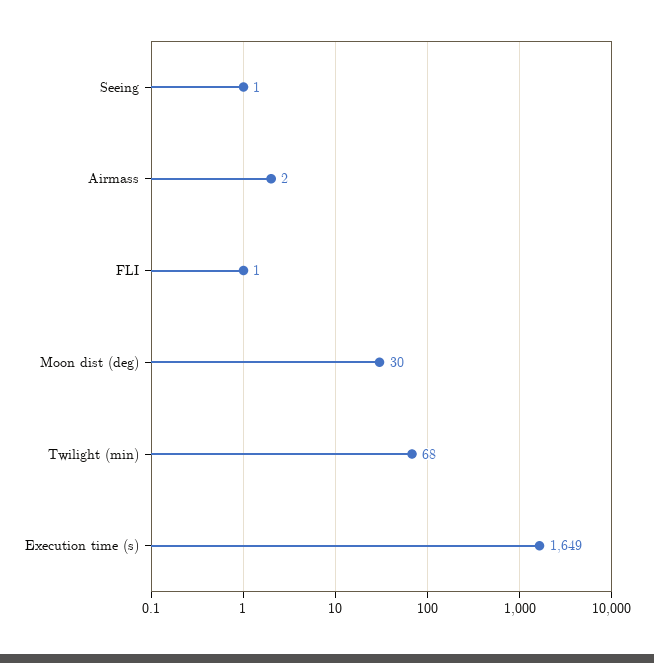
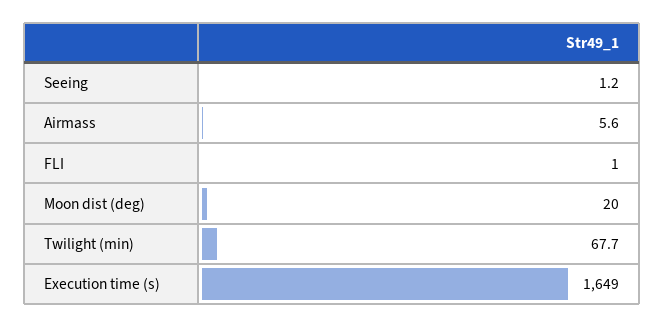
  {
    "Seeing": 1.2,
-   "Airmass": 2,
+   "Airmass": 5.6,
    "FLI": 1,
-   "Moon dist (deg)": 30,
+   "Moon dist (deg)": 20,
    "Twilight (min)": 67.7,
    "Execution time (s)": 1649
  }

